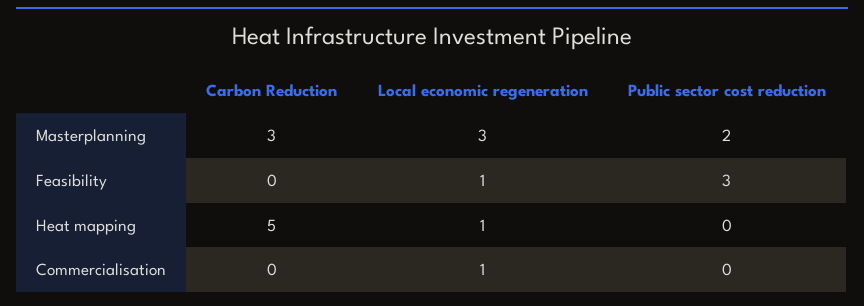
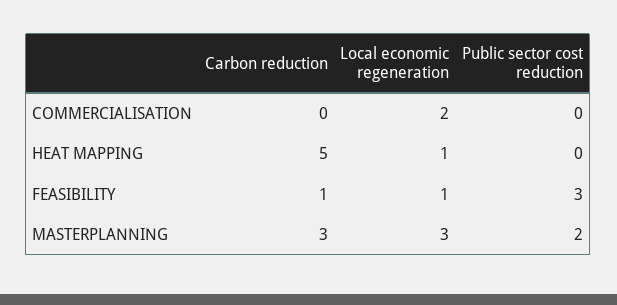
  {
    "Carbon Reduction": {
      "Masterplanning": 3,
-     "Feasibility": 0,
+     "Feasibility": 1,
      "Heat mapping": 5,
      "Commercialisation": 0
    },
    "Local economic regeneration": {
      "Masterplanning": 3,
      "Feasibility": 1,
      "Heat mapping": 1,
-     "Commercialisation": 1
+     "Commercialisation": 2
    },
    "Public sector cost reduction": {
      "Masterplanning": 2,
      "Feasibility": 3,
      "Heat mapping": 0,
      "Commercialisation": 0
    }
  }

